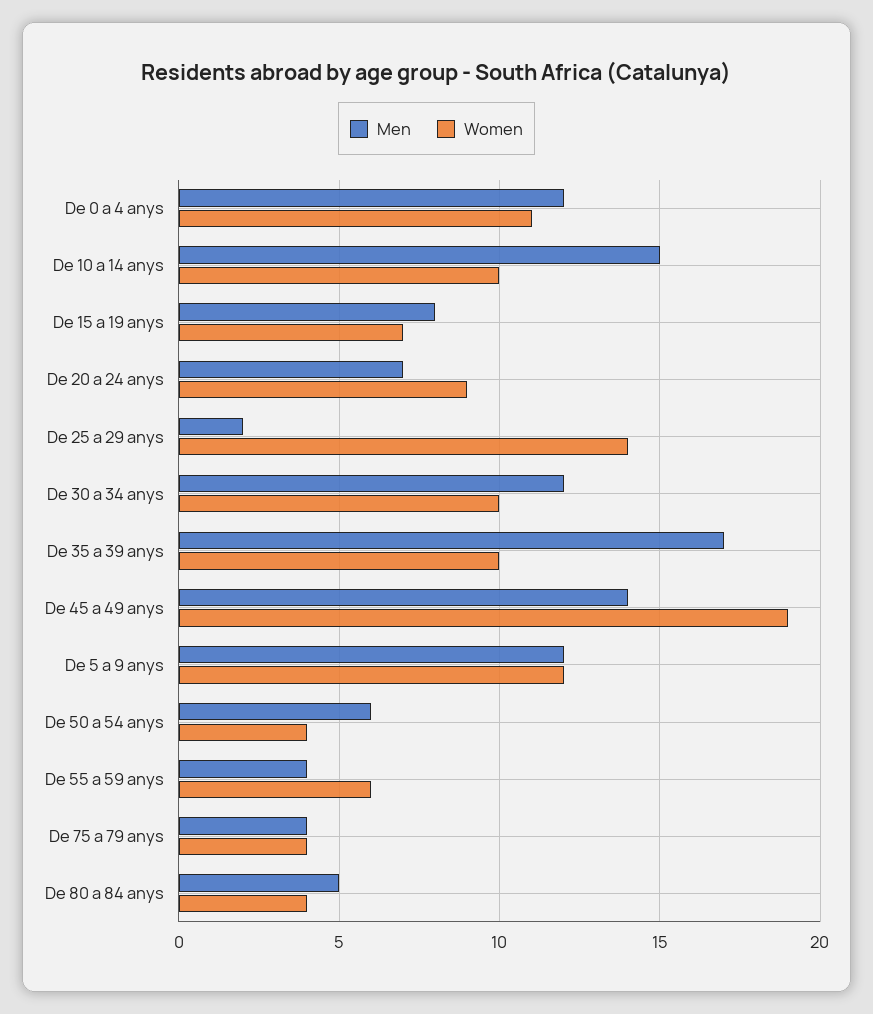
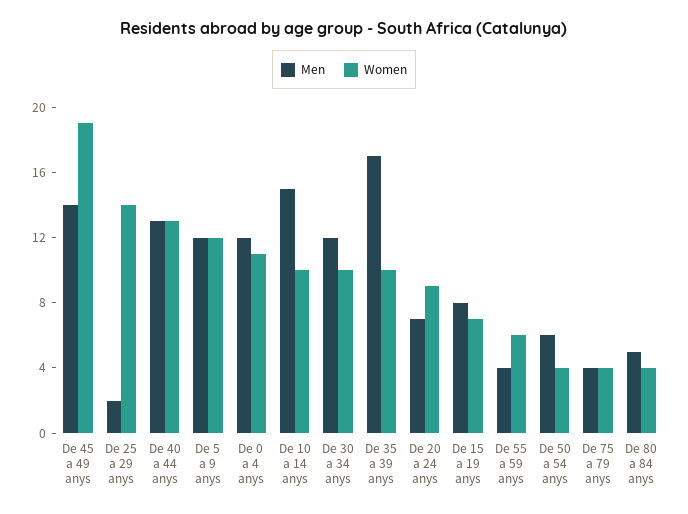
  {
    "Men": {
      "De 0 a 4 anys": 12,
      "De 10 a 14 anys": 15,
      "De 15 a 19 anys": 8,
      "De 20 a 24 anys": 7,
      "De 25 a 29 anys": 2,
      "De 30 a 34 anys": 12,
      "De 35 a 39 anys": 17,
      "De 45 a 49 anys": 14,
      "De 5 a 9 anys": 12,
      "De 50 a 54 anys": 6,
      "De 55 a 59 anys": 4,
      "De 75 a 79 anys": 4,
-     "De 80 a 84 anys": 5
+     "De 80 a 84 anys": 5,
+     "De 40 a 44 anys": 13
    },
    "Women": {
      "De 0 a 4 anys": 11,
      "De 10 a 14 anys": 10,
      "De 15 a 19 anys": 7,
      "De 20 a 24 anys": 9,
      "De 25 a 29 anys": 14,
      "De 30 a 34 anys": 10,
      "De 35 a 39 anys": 10,
      "De 45 a 49 anys": 19,
      "De 5 a 9 anys": 12,
      "De 50 a 54 anys": 4,
      "De 55 a 59 anys": 6,
      "De 75 a 79 anys": 4,
-     "De 80 a 84 anys": 4
+     "De 80 a 84 anys": 4,
+     "De 40 a 44 anys": 13
    }
  }

